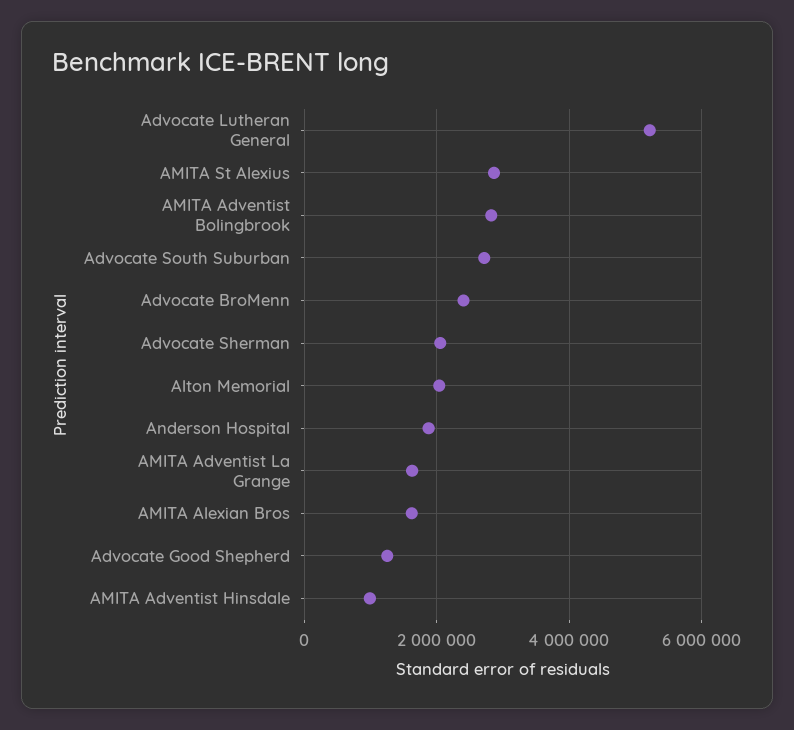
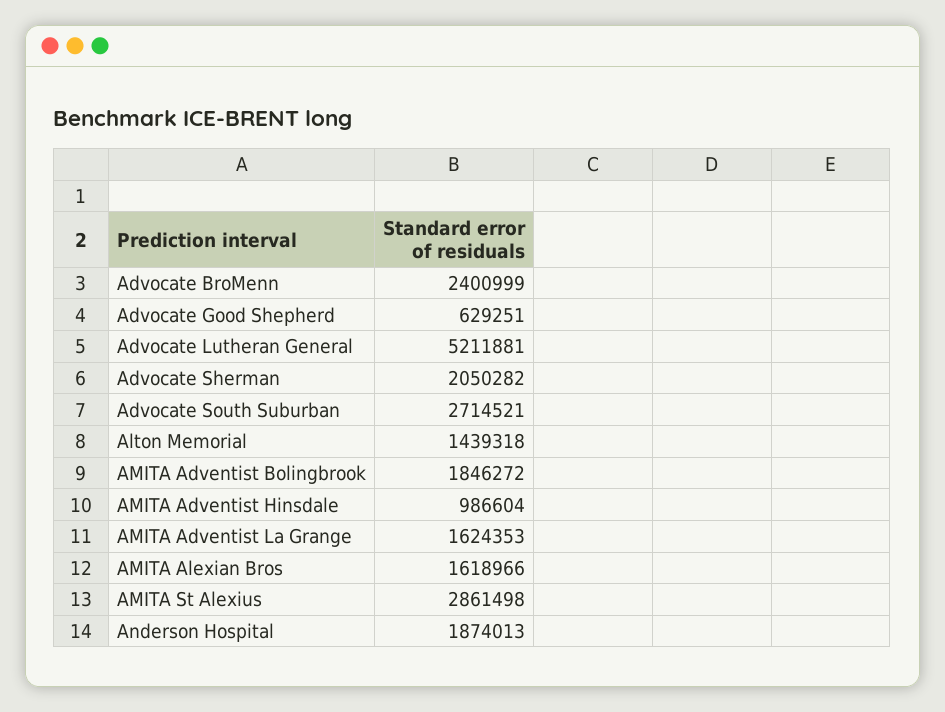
  {
    "Advocate Lutheran General": 5211881,
    "AMITA St Alexius": 2861498,
-   "AMITA Adventist Bolingbrook": 2800000,
+   "AMITA Adventist Bolingbrook": 1846272,
    "Advocate South Suburban": 2714521,
    "Advocate BroMenn": 2400999,
    "Advocate Sherman": 2050282,
-   "Alton Memorial": 2000000,
+   "Alton Memorial": 1439318,
    "Anderson Hospital": 1874013,
    "AMITA Adventist La Grange": 1624353,
    "AMITA Alexian Bros": 1618966,
-   "Advocate Good Shepherd": 1200000,
+   "Advocate Good Shepherd": 629251,
    "AMITA Adventist Hinsdale": 986604
  }

